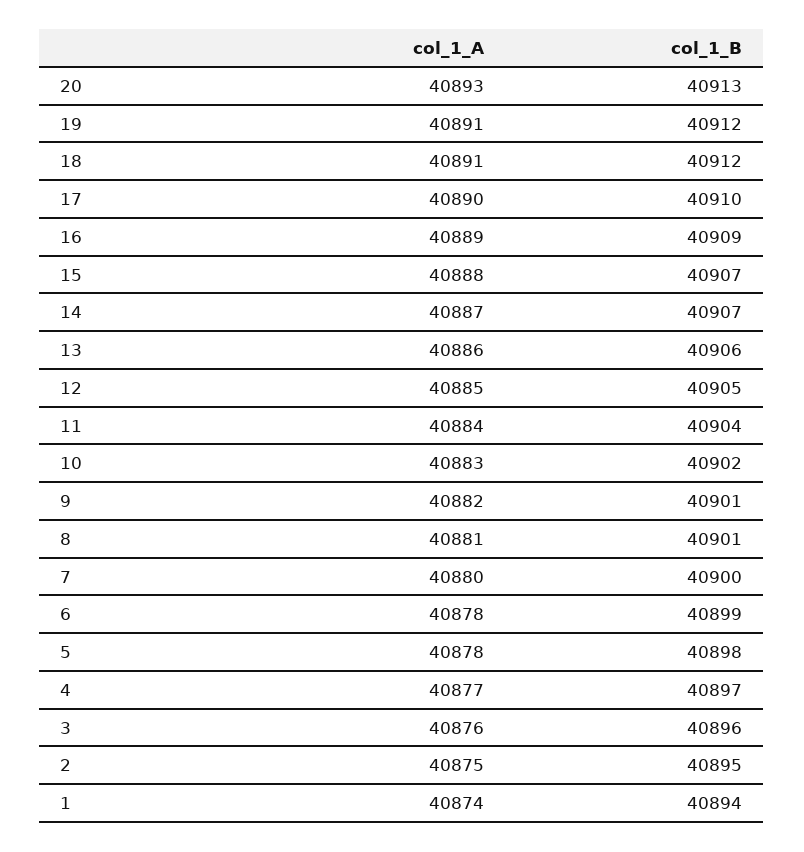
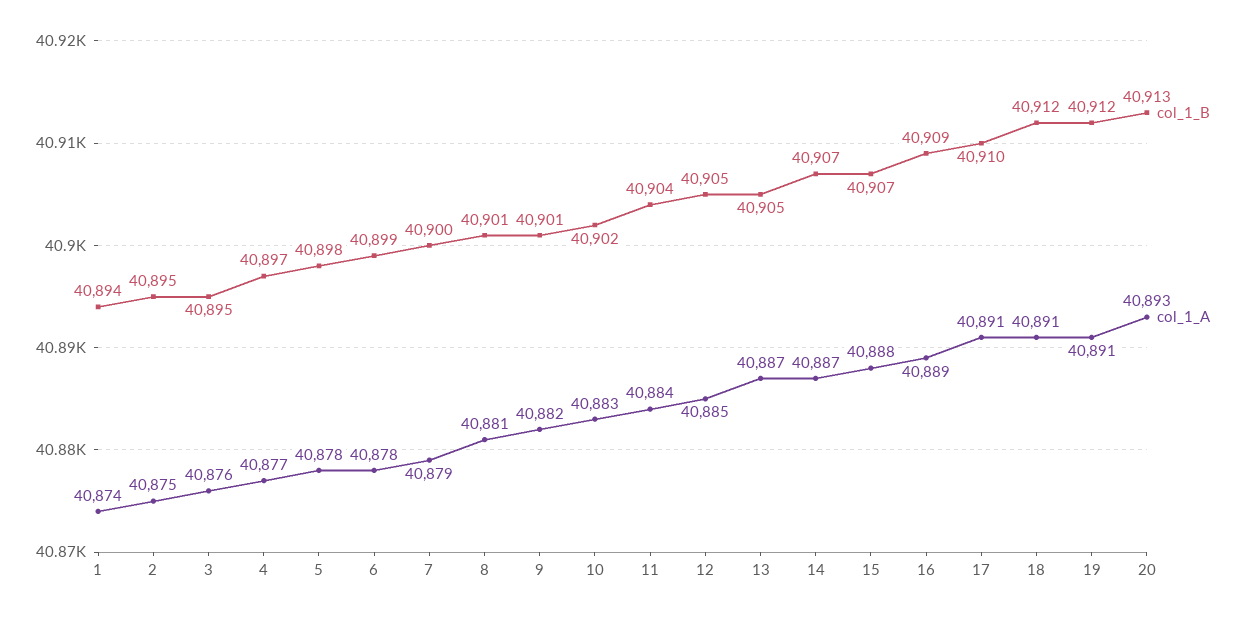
  {
    "col_1_A": {
      "20": 40893,
      "19": 40891,
      "18": 40891,
-     "17": 40890,
+     "17": 40891,
      "16": 40889,
      "15": 40888,
      "14": 40887,
-     "13": 40886,
+     "13": 40887,
      "12": 40885,
      "11": 40884,
      "10": 40883,
      "9": 40882,
      "8": 40881,
-     "7": 40880,
+     "7": 40879,
      "6": 40878,
      "5": 40878,
      "4": 40877,
      "3": 40876,
      "2": 40875,
      "1": 40874
    },
    "col_1_B": {
      "20": 40913,
      "19": 40912,
      "18": 40912,
      "17": 40910,
      "16": 40909,
      "15": 40907,
      "14": 40907,
-     "13": 40906,
+     "13": 40905,
      "12": 40905,
      "11": 40904,
      "10": 40902,
      "9": 40901,
      "8": 40901,
      "7": 40900,
      "6": 40899,
      "5": 40898,
      "4": 40897,
-     "3": 40896,
+     "3": 40895,
      "2": 40895,
      "1": 40894
    }
  }

